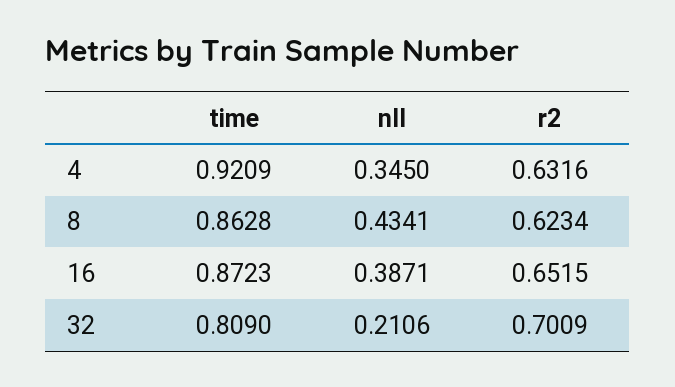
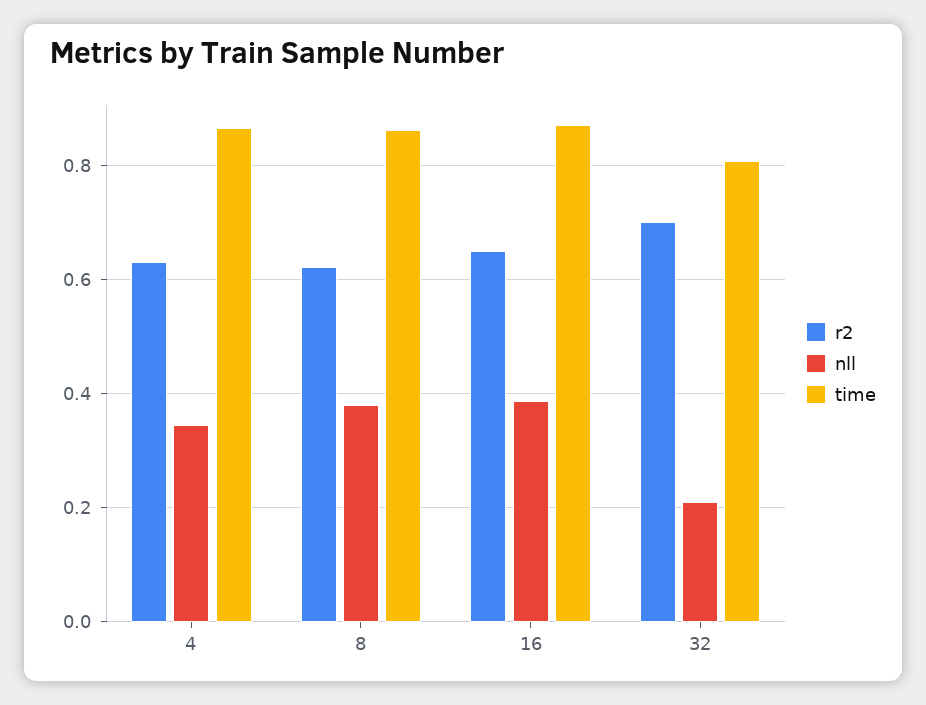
  {
    "time": {
-     "4": 0.9209,
+     "4": 0.86,
      "8": 0.8628,
      "16": 0.8723,
      "32": 0.809
    },
    "nll": {
      "4": 0.345,
-     "8": 0.4341,
+     "8": 0.38,
      "16": 0.3871,
      "32": 0.2106
    },
    "r2": {
      "4": 0.6316,
      "8": 0.6234,
      "16": 0.6515,
      "32": 0.7009
    }
  }

